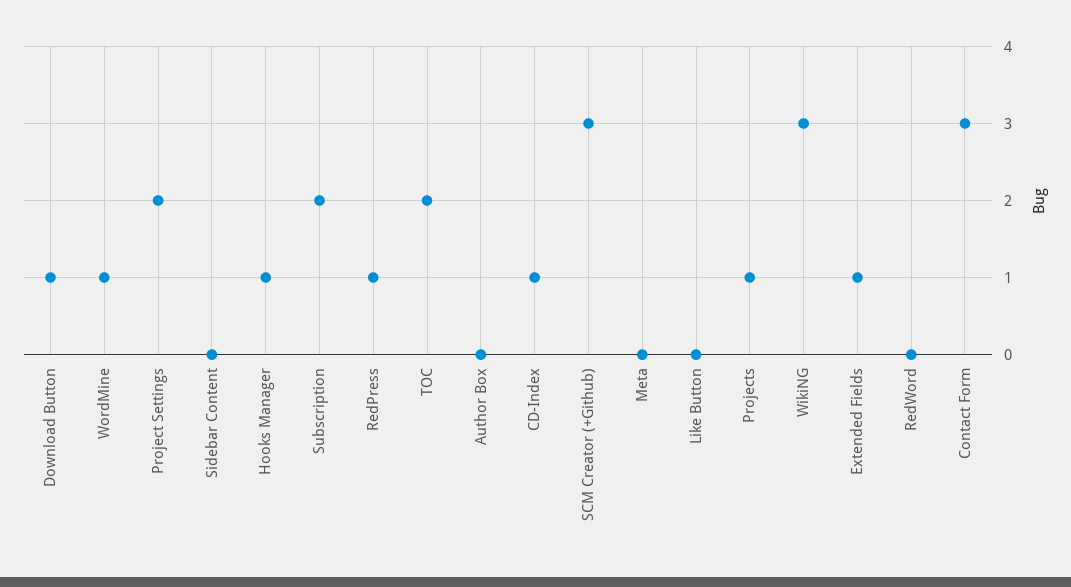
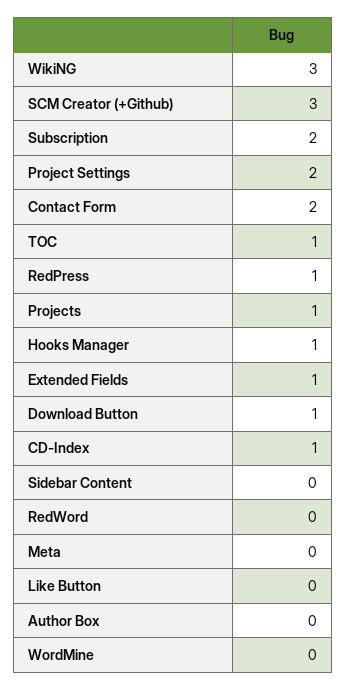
  {
    "Download Button": 1,
-   "WordMine": 1,
+   "WordMine": 0,
    "Project Settings": 2,
    "Sidebar Content": 0,
    "Hooks Manager": 1,
    "Subscription": 2,
    "RedPress": 1,
-   "TOC": 2,
+   "TOC": 1,
    "Author Box": 0,
    "CD-Index": 1,
    "SCM Creator (+Github)": 3,
    "Meta": 0,
    "Like Button": 0,
    "Projects": 1,
    "WikiNG": 3,
    "Extended Fields": 1,
    "RedWord": 0,
-   "Contact Form": 3
+   "Contact Form": 2
  }

